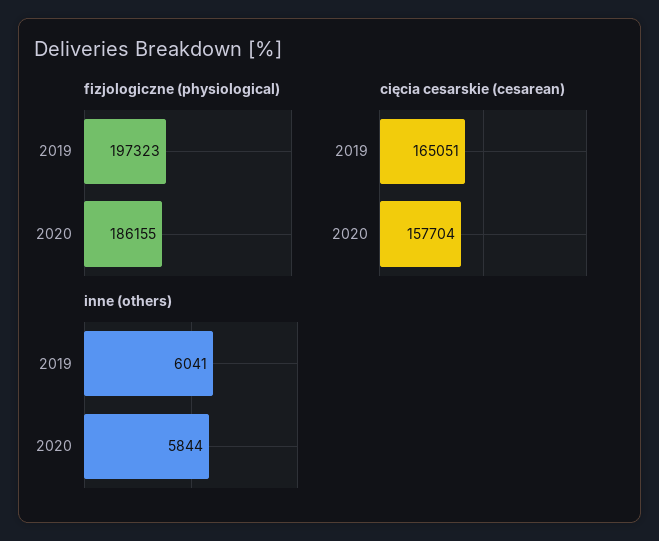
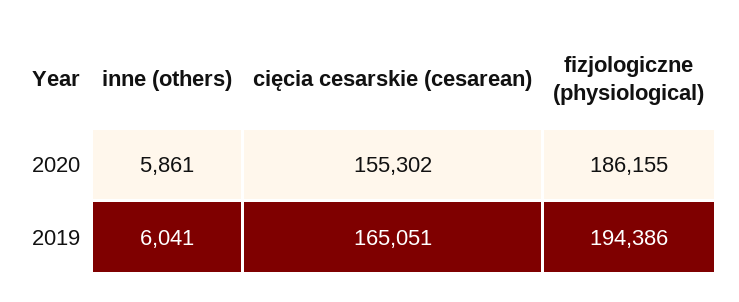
  {
    "fizjologiczne (physiological)": {
-     "2019": 197323,
+     "2019": 194386,
      "2020": 186155
    },
    "cięcia cesarskie (cesarean)": {
      "2019": 165051,
-     "2020": 157704
+     "2020": 155302
    },
    "inne (others)": {
      "2019": 6041,
-     "2020": 5844
+     "2020": 5861
    }
  }

